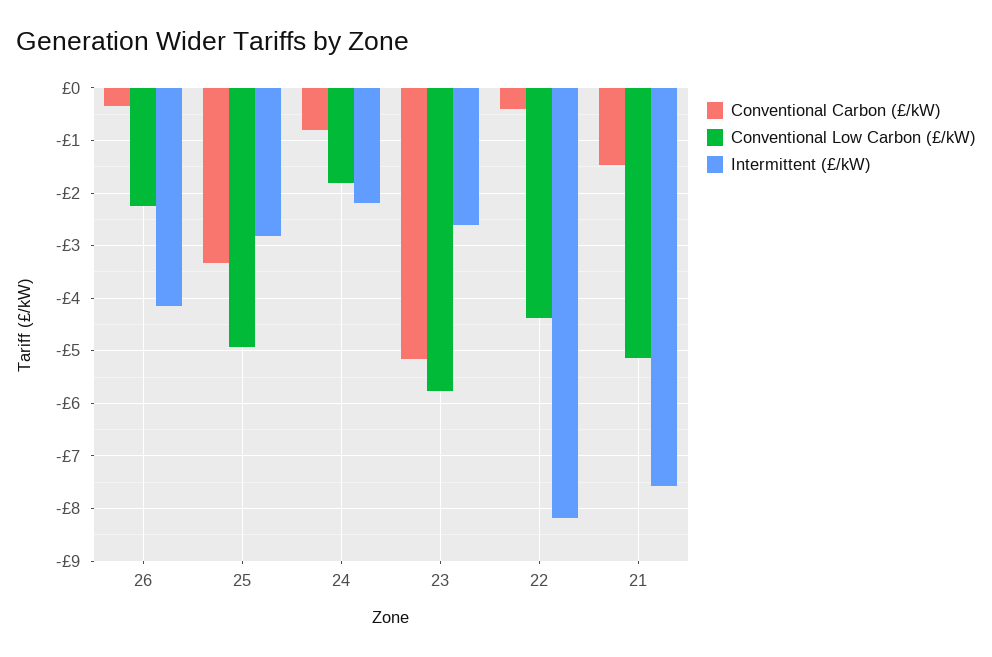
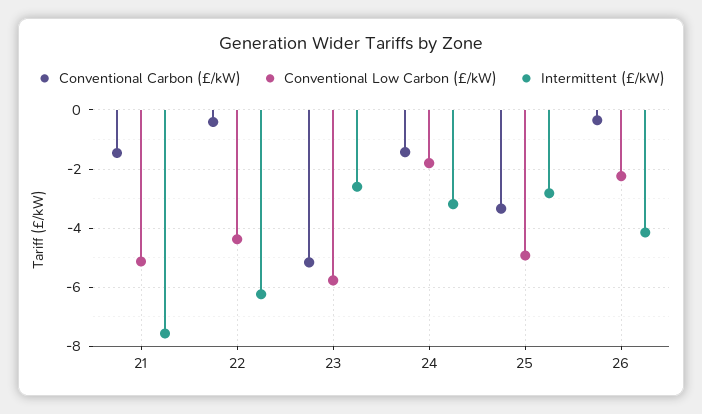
  {
    "Conventional Carbon (£/kW)": {
      "26": -0.4,
      "25": -3.4,
-     "24": -0.8,
+     "24": -1.5,
      "23": -5.2,
      "22": -0.4,
      "21": -1.4
    },
    "Conventional Low Carbon (£/kW)": {
      "26": -2.2,
      "25": -5,
      "24": -1.8,
      "23": -5.8,
      "22": -4.4,
      "21": -5.2
    },
    "Intermittent (£/kW)": {
      "26": -4.2,
      "25": -2.8,
-     "24": -2.2,
+     "24": -3.25,
      "23": -2.6,
-     "22": -8.2,
+     "22": -6.25,
      "21": -7.6
    }
  }

